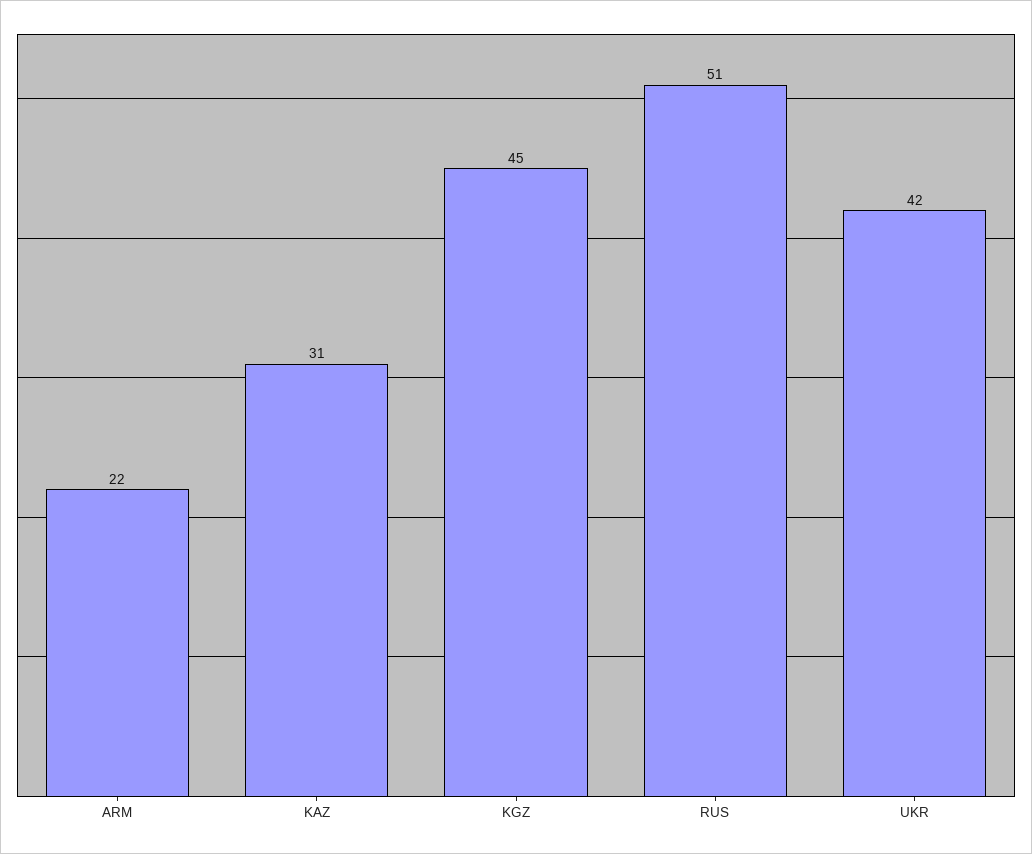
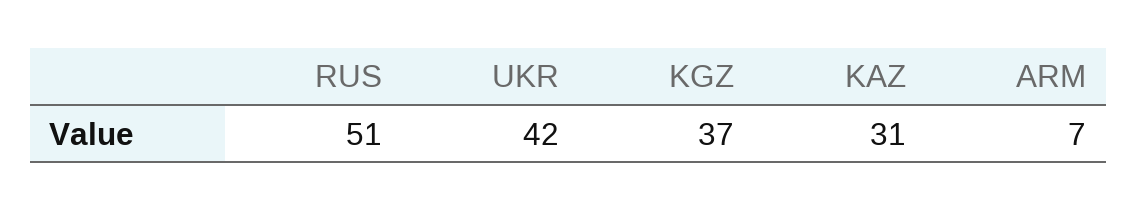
  {
-   "ARM": 22,
+   "ARM": 7,
    "KAZ": 31,
-   "KGZ": 45,
+   "KGZ": 37,
    "RUS": 51,
    "UKR": 42
  }

